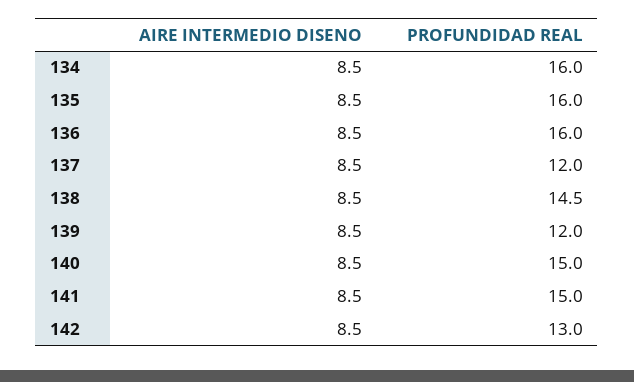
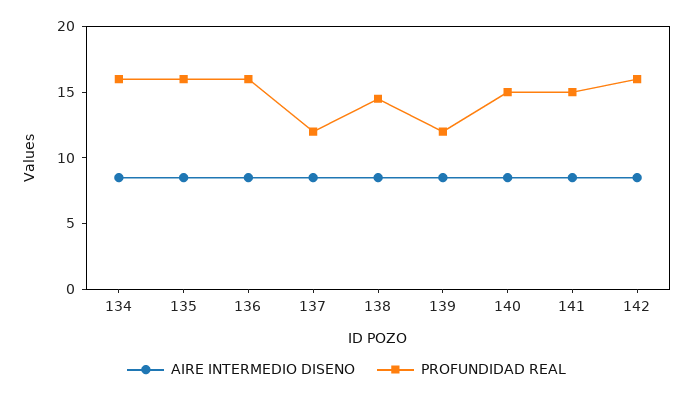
  {
    "AIRE INTERMEDIO DISENO": {
      "134": 8.5,
      "135": 8.5,
      "136": 8.5,
      "137": 8.5,
      "138": 8.5,
      "139": 8.5,
      "140": 8.5,
      "141": 8.5,
      "142": 8.5
    },
    "PROFUNDIDAD REAL": {
      "134": 16,
      "135": 16,
      "136": 16,
      "137": 12,
      "138": 14.5,
      "139": 12,
      "140": 15,
      "141": 15,
-     "142": 13
+     "142": 16
    }
  }

